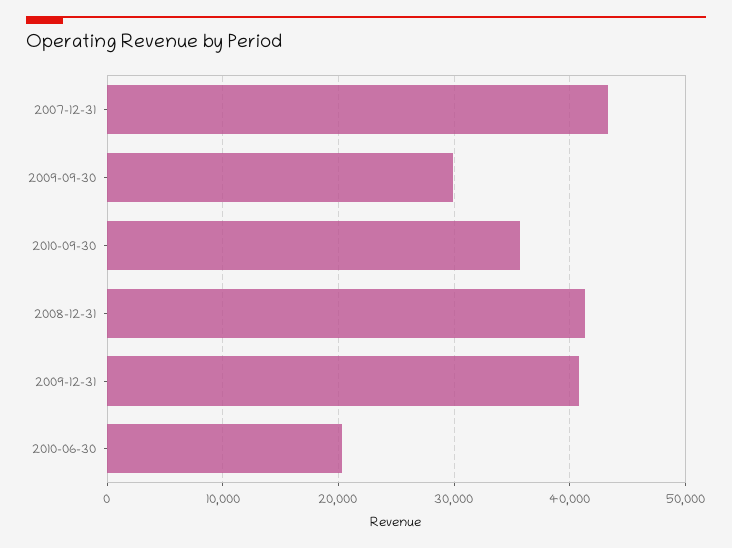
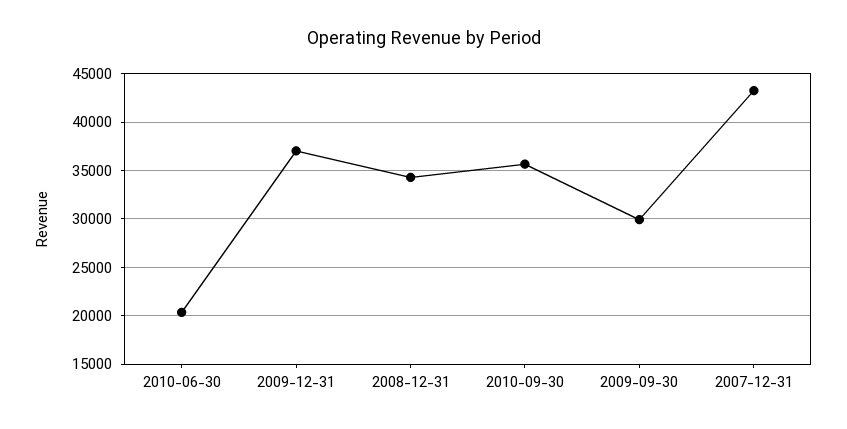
  {
    "2007-12-31": 43000,
    "2009-09-30": 30000,
    "2010-09-30": 36000,
-   "2008-12-31": 41000,
+   "2008-12-31": 34000,
-   "2009-12-31": 41000,
+   "2009-12-31": 37000,
    "2010-06-30": 20000
  }

